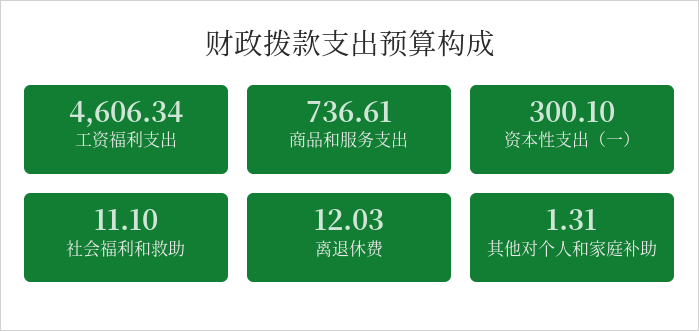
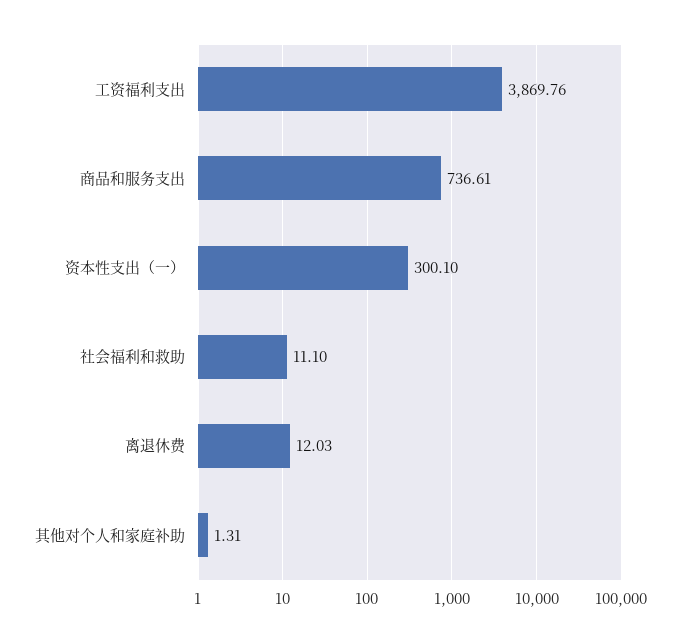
  {
-   "工资福利支出": 4606.34,
+   "工资福利支出": 3869.76,
    "商品和服务支出": 736.61,
    "资本性支出（一）": 300.1,
    "社会福利和救助": 11.1,
    "离退休费": 12.03,
    "其他对个人和家庭补助": 1.31
  }

